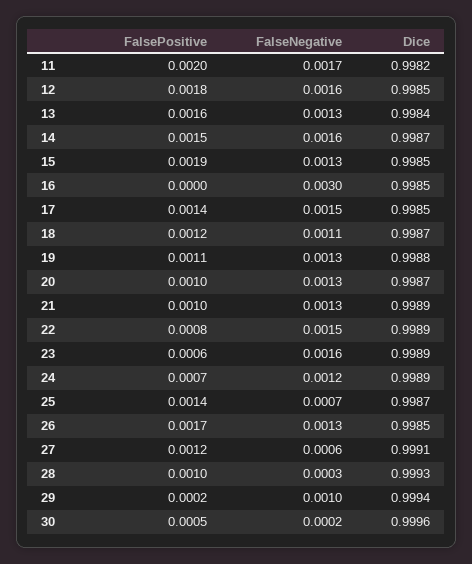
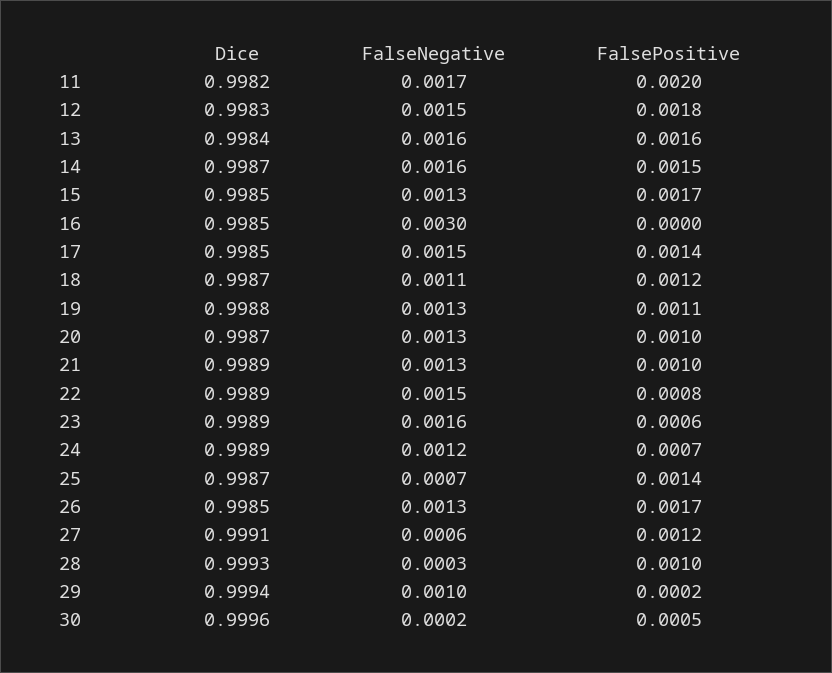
  {
    "FalsePositive": {
      "11": 0.002,
      "12": 0.0018,
      "13": 0.0016,
      "14": 0.0015,
-     "15": 0.0019,
+     "15": 0.0017,
      "16": 0,
      "17": 0.0014,
      "18": 0.0012,
      "19": 0.0011,
      "20": 0.001,
      "21": 0.001,
      "22": 0.0008,
      "23": 0.0006,
      "24": 0.0007,
      "25": 0.0014,
      "26": 0.0017,
      "27": 0.0012,
      "28": 0.001,
      "29": 0.0002,
      "30": 0.0005
    },
    "FalseNegative": {
      "11": 0.0017,
-     "12": 0.0016,
+     "12": 0.0015,
-     "13": 0.0013,
+     "13": 0.0016,
      "14": 0.0016,
      "15": 0.0013,
      "16": 0.003,
      "17": 0.0015,
      "18": 0.0011,
      "19": 0.0013,
      "20": 0.0013,
      "21": 0.0013,
      "22": 0.0015,
      "23": 0.0016,
      "24": 0.0012,
      "25": 0.0007,
      "26": 0.0013,
      "27": 0.0006,
      "28": 0.0003,
      "29": 0.001,
      "30": 0.0002
    },
    "Dice": {
      "11": 0.9982,
-     "12": 0.9985,
+     "12": 0.9983,
      "13": 0.9984,
      "14": 0.9987,
      "15": 0.9985,
      "16": 0.9985,
      "17": 0.9985,
      "18": 0.9987,
      "19": 0.9988,
      "20": 0.9987,
      "21": 0.9989,
      "22": 0.9989,
      "23": 0.9989,
      "24": 0.9989,
      "25": 0.9987,
      "26": 0.9985,
      "27": 0.9991,
      "28": 0.9993,
      "29": 0.9994,
      "30": 0.9996
    }
  }

